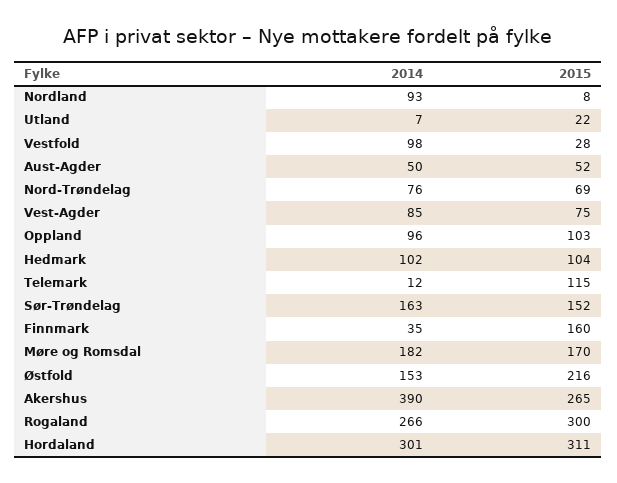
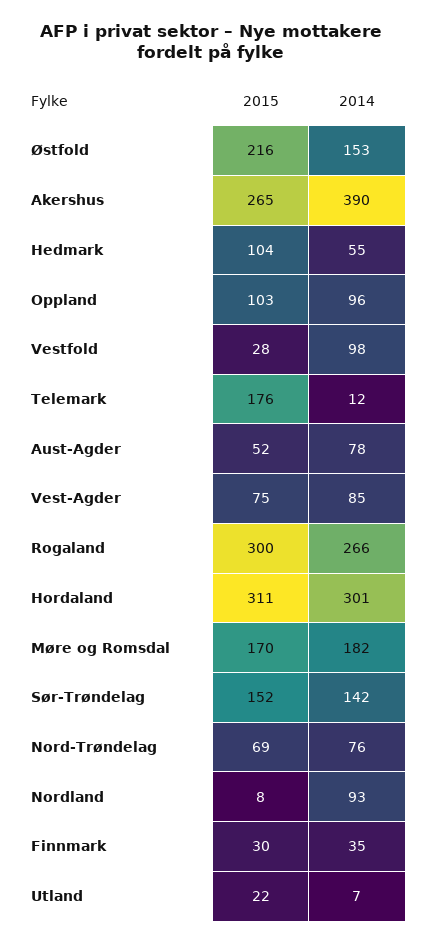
  {
    "2014": {
      "Nordland": 93,
      "Utland": 7,
      "Vestfold": 98,
-     "Aust-Agder": 50,
+     "Aust-Agder": 78,
      "Nord-Trøndelag": 76,
      "Vest-Agder": 85,
      "Oppland": 96,
-     "Hedmark": 102,
+     "Hedmark": 55,
      "Telemark": 12,
-     "Sør-Trøndelag": 163,
+     "Sør-Trøndelag": 142,
      "Finnmark": 35,
      "Møre og Romsdal": 182,
      "Østfold": 153,
      "Akershus": 390,
      "Rogaland": 266,
      "Hordaland": 301
    },
    "2015": {
      "Nordland": 8,
      "Utland": 22,
      "Vestfold": 28,
      "Aust-Agder": 52,
      "Nord-Trøndelag": 69,
      "Vest-Agder": 75,
      "Oppland": 103,
      "Hedmark": 104,
-     "Telemark": 115,
+     "Telemark": 176,
      "Sør-Trøndelag": 152,
-     "Finnmark": 160,
+     "Finnmark": 30,
      "Møre og Romsdal": 170,
      "Østfold": 216,
      "Akershus": 265,
      "Rogaland": 300,
      "Hordaland": 311
    }
  }

